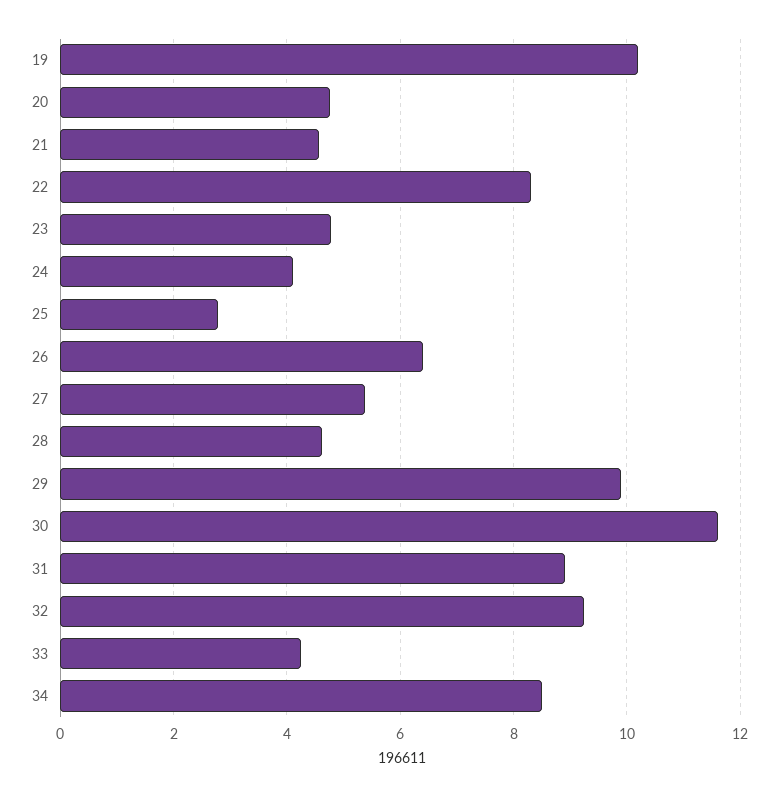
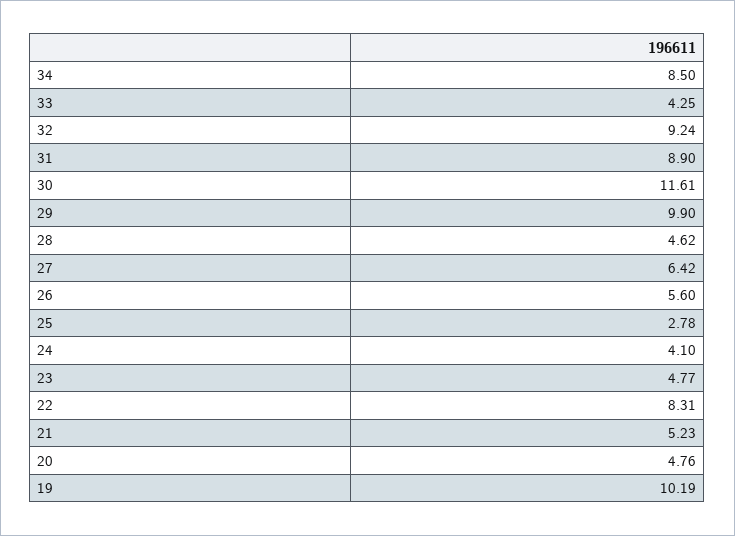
  {
    "19": 10.19,
    "20": 4.76,
-   "21": 4.6,
+   "21": 5.23,
    "22": 8.31,
    "23": 4.77,
    "24": 4.1,
    "25": 2.78,
-   "26": 6.4,
+   "26": 5.6,
-   "27": 5.4,
+   "27": 6.42,
    "28": 4.62,
    "29": 9.9,
    "30": 11.61,
    "31": 8.9,
    "32": 9.24,
    "33": 4.25,
    "34": 8.5
  }

